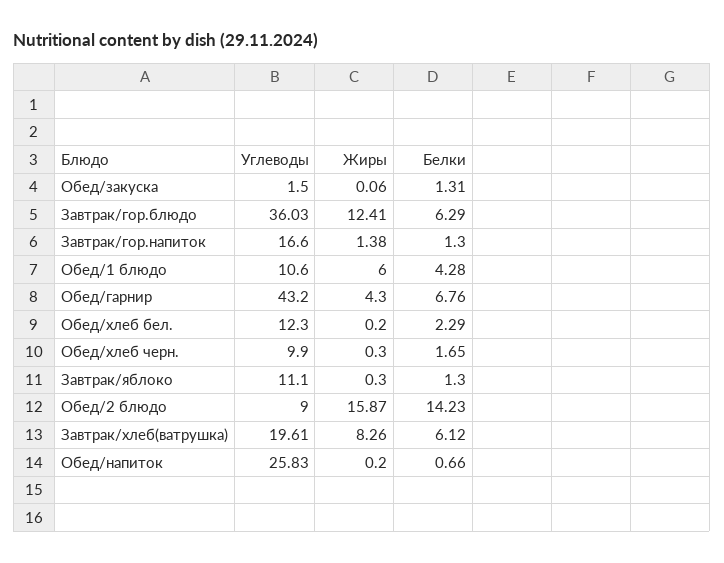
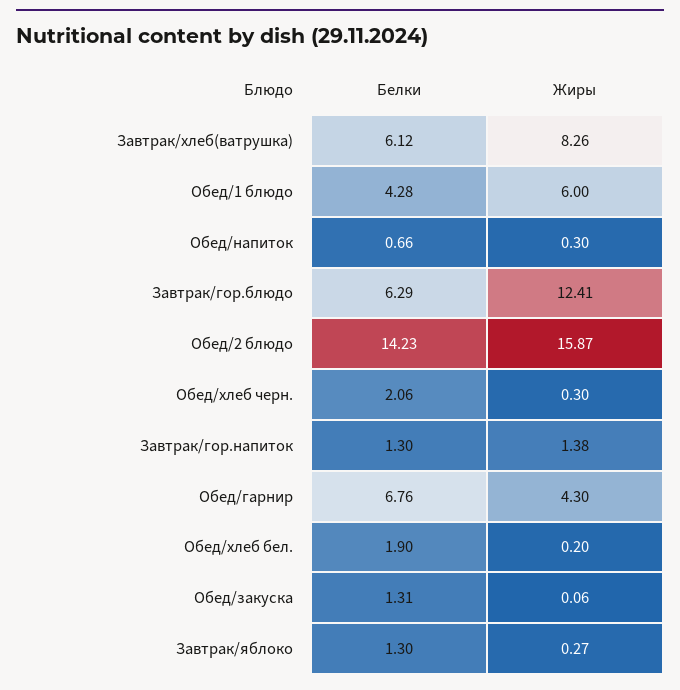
  {
-   "Углеводы": {
-     "Обед/закуска": 1.5,
-     "Завтрак/гор.блюдо": 36.03,
-     "Завтрак/гор.напиток": 16.6,
-     "Обед/1 блюдо": 10.6,
-     "Обед/гарнир": 43.2,
-     "Обед/хлеб бел.": 12.3,
-     "Обед/хлеб черн.": 9.9,
-     "Завтрак/яблоко": 11.1,
-     "Обед/2 блюдо": 9,
-     "Завтрак/хлеб(ватрушка)": 19.61,
-     "Обед/напиток": 25.83
-   },
    "Жиры": {
      "Обед/закуска": 0.06,
      "Завтрак/гор.блюдо": 12.41,
      "Завтрак/гор.напиток": 1.38,
      "Обед/1 блюдо": 6,
      "Обед/гарнир": 4.3,
      "Обед/хлеб бел.": 0.2,
      "Обед/хлеб черн.": 0.3,
-     "Завтрак/яблоко": 0.3,
+     "Завтрак/яблоко": 0.27,
      "Обед/2 блюдо": 15.87,
      "Завтрак/хлеб(ватрушка)": 8.26,
-     "Обед/напиток": 0.2
+     "Обед/напиток": 0.3
    },
    "Белки": {
      "Обед/закуска": 1.31,
      "Завтрак/гор.блюдо": 6.29,
      "Завтрак/гор.напиток": 1.3,
      "Обед/1 блюдо": 4.28,
      "Обед/гарнир": 6.76,
-     "Обед/хлеб бел.": 2.29,
+     "Обед/хлеб бел.": 1.9,
-     "Обед/хлеб черн.": 1.65,
+     "Обед/хлеб черн.": 2.06,
      "Завтрак/яблоко": 1.3,
      "Обед/2 блюдо": 14.23,
      "Завтрак/хлеб(ватрушка)": 6.12,
      "Обед/напиток": 0.66
    }
  }

